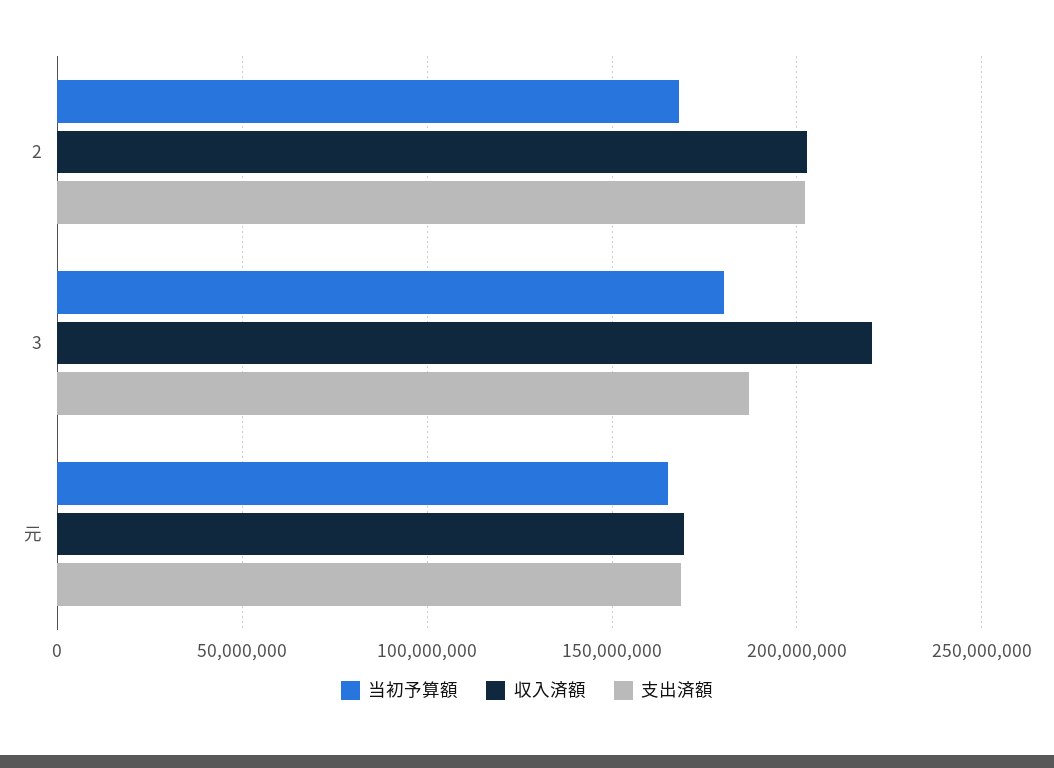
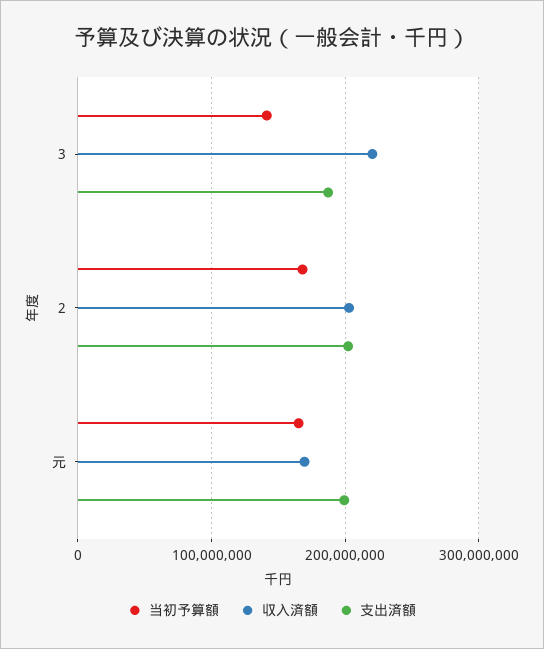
  {
    "当初予算額": {
      "2": 170000000,
-     "3": 180000000,
+     "3": 140000000,
      "元": 165000000
    },
    "収入済額": {
      "2": 205000000,
      "3": 220000000,
      "元": 170000000
    },
    "支出済額": {
      "2": 200000000,
      "3": 185000000,
-     "元": 170000000
+     "元": 200000000
    }
  }

